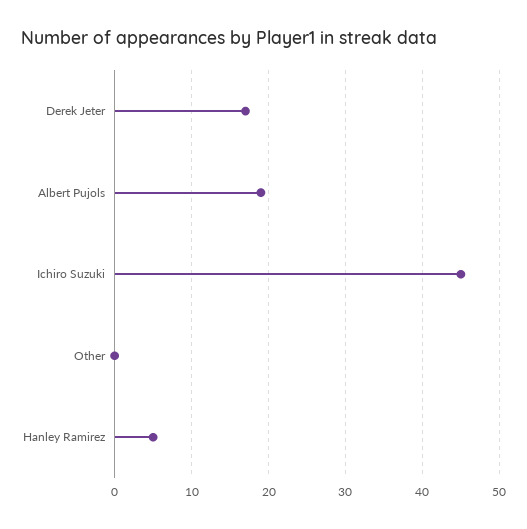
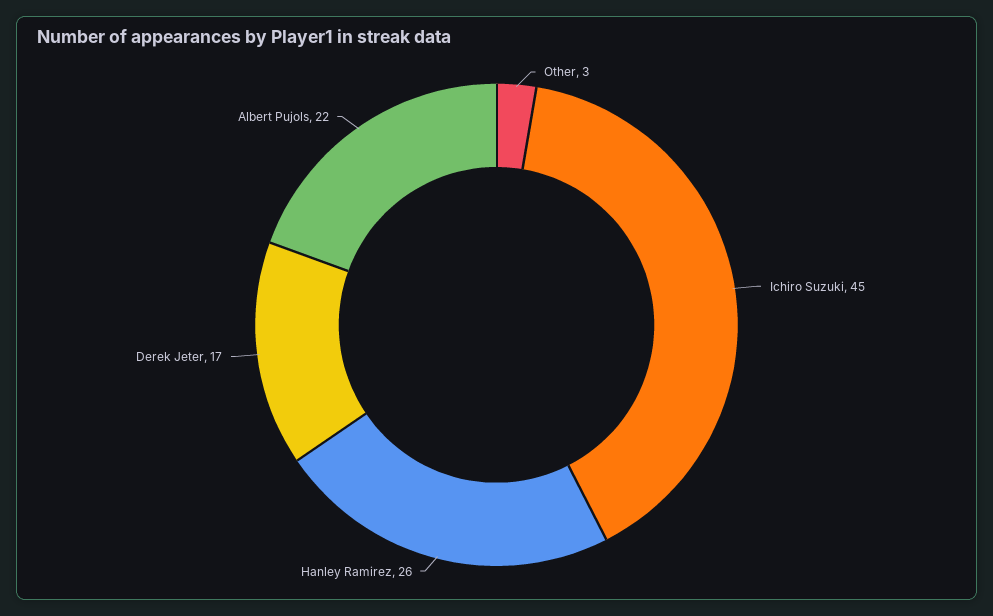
  {
    "Derek Jeter": 17,
-   "Albert Pujols": 19,
+   "Albert Pujols": 22,
    "Ichiro Suzuki": 45,
-   "Other": 0,
+   "Other": 3,
-   "Hanley Ramirez": 5
+   "Hanley Ramirez": 26
  }

